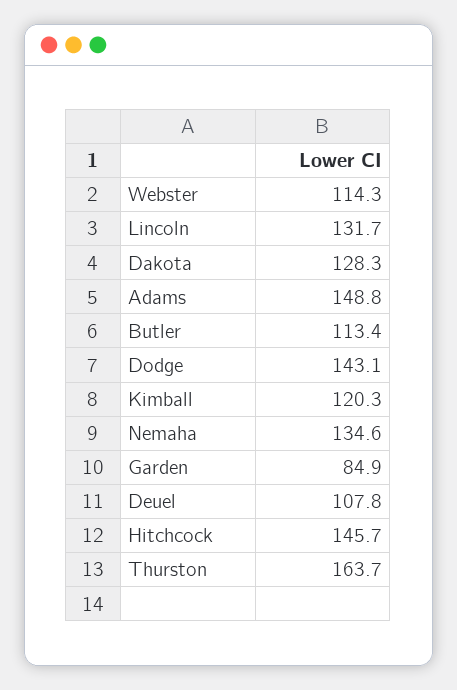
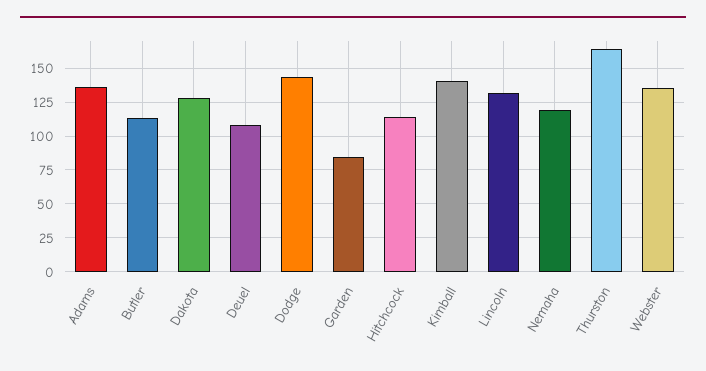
  {
-   "Webster": 114.3,
+   "Webster": 135,
    "Lincoln": 131.7,
    "Dakota": 128.3,
-   "Adams": 148.8,
+   "Adams": 135,
    "Butler": 113.4,
    "Dodge": 143.1,
-   "Kimball": 120.3,
+   "Kimball": 140,
-   "Nemaha": 134.6,
+   "Nemaha": 120,
    "Garden": 84.9,
    "Deuel": 107.8,
-   "Hitchcock": 145.7,
+   "Hitchcock": 115,
    "Thurston": 163.7
  }

